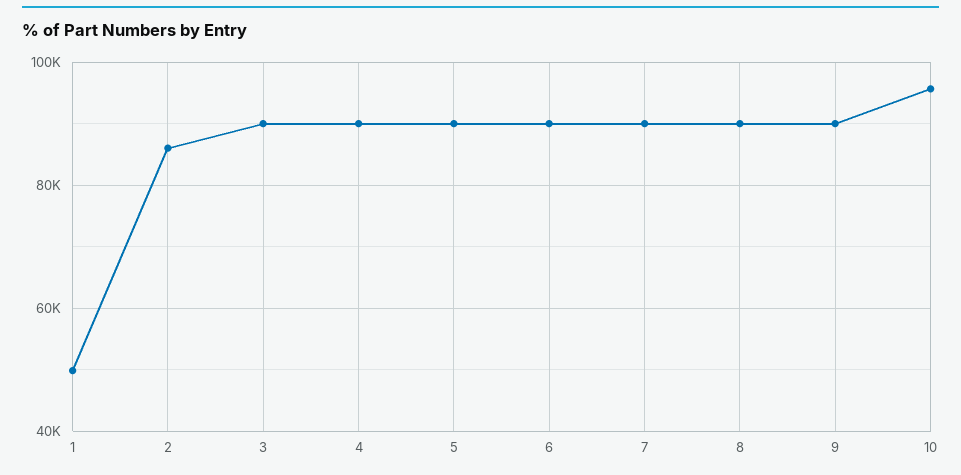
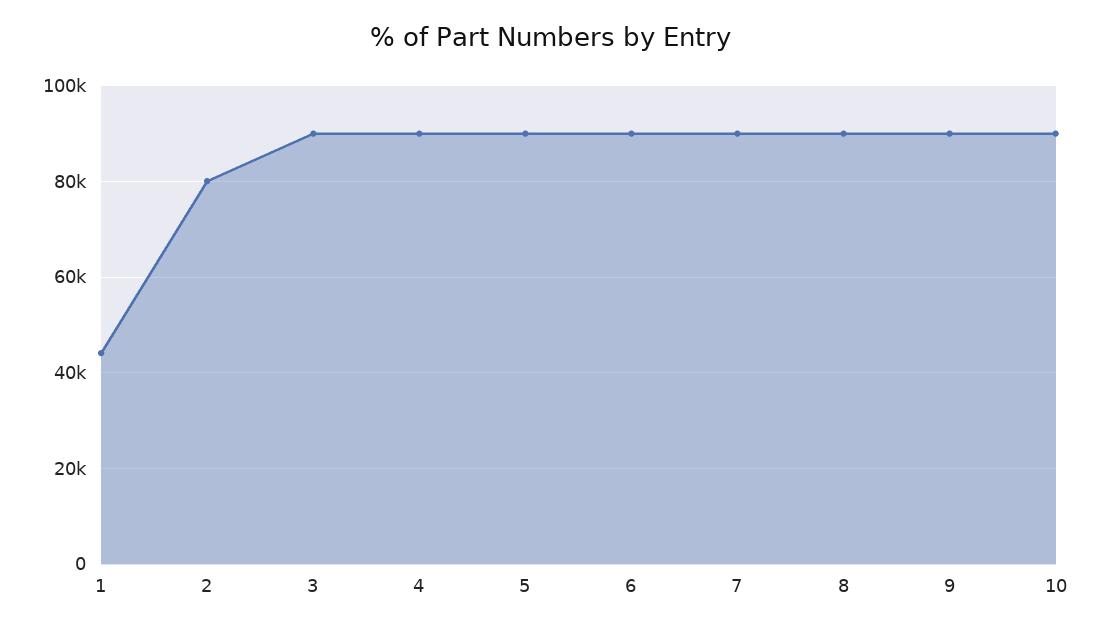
  {
-   "1": 50000,
+   "1": 44000,
-   "2": 86000,
+   "2": 80000,
    "3": 90000,
    "4": 90000,
    "5": 90000,
    "6": 90000,
    "7": 90000,
    "8": 90000,
    "9": 90000,
-   "10": 96000
+   "10": 90000
  }

